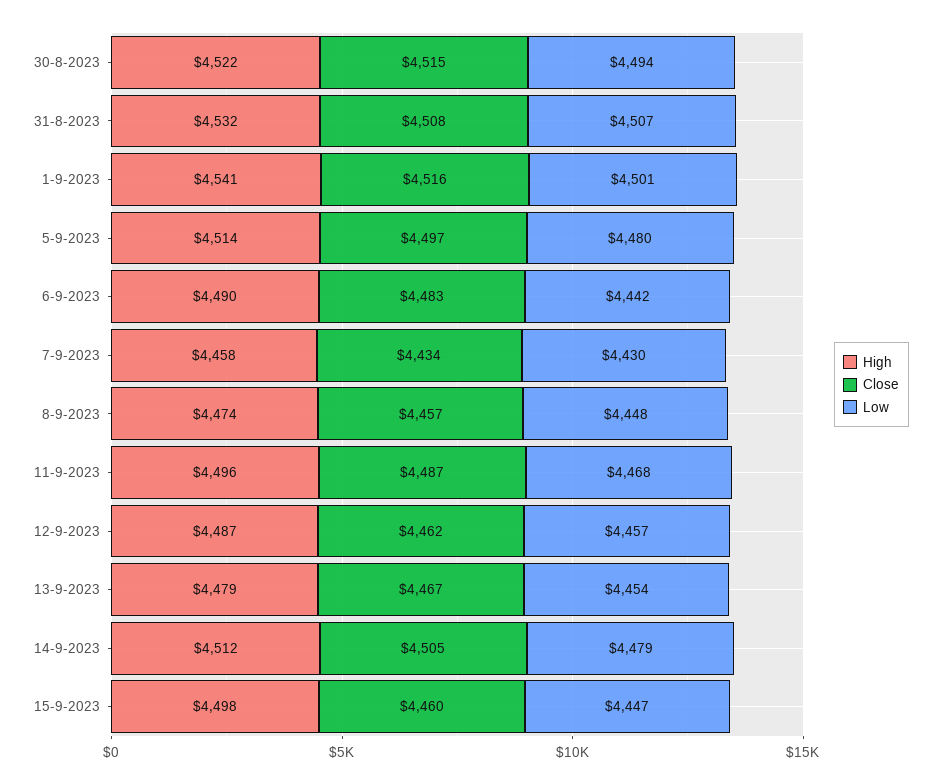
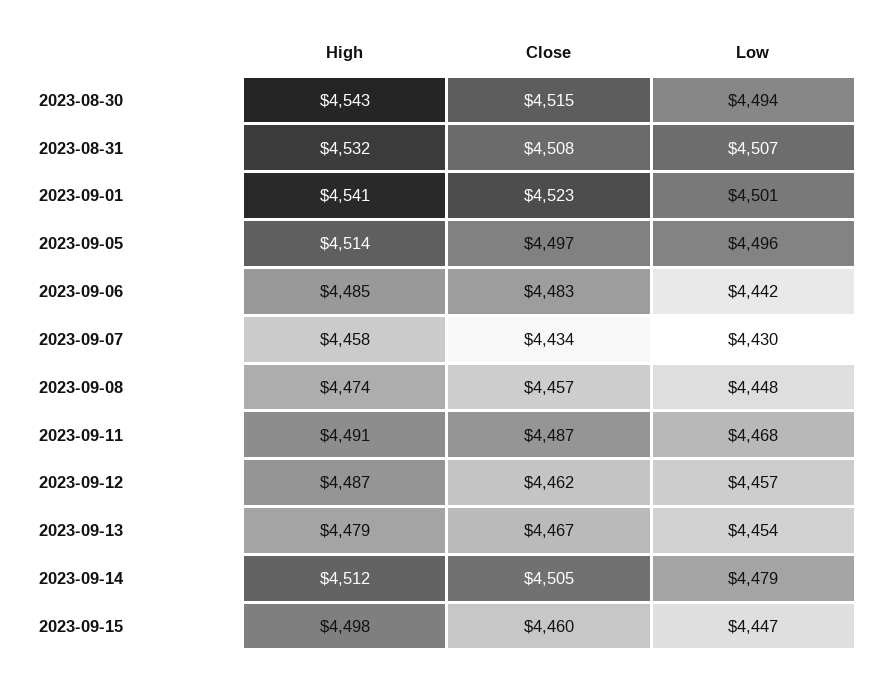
  {
    "High": {
-     "30-8-2023": 4522,
+     "30-8-2023": 4543,
      "31-8-2023": 4532,
      "1-9-2023": 4541,
      "5-9-2023": 4514,
-     "6-9-2023": 4490,
+     "6-9-2023": 4485,
      "7-9-2023": 4458,
      "8-9-2023": 4474,
-     "11-9-2023": 4496,
+     "11-9-2023": 4491,
      "12-9-2023": 4487,
      "13-9-2023": 4479,
      "14-9-2023": 4512,
      "15-9-2023": 4498
    },
    "Close": {
      "30-8-2023": 4515,
      "31-8-2023": 4508,
-     "1-9-2023": 4516,
+     "1-9-2023": 4523,
      "5-9-2023": 4497,
      "6-9-2023": 4483,
      "7-9-2023": 4434,
      "8-9-2023": 4457,
      "11-9-2023": 4487,
      "12-9-2023": 4462,
      "13-9-2023": 4467,
      "14-9-2023": 4505,
      "15-9-2023": 4460
    },
    "Low": {
      "30-8-2023": 4494,
      "31-8-2023": 4507,
      "1-9-2023": 4501,
-     "5-9-2023": 4480,
+     "5-9-2023": 4496,
      "6-9-2023": 4442,
      "7-9-2023": 4430,
      "8-9-2023": 4448,
      "11-9-2023": 4468,
      "12-9-2023": 4457,
      "13-9-2023": 4454,
      "14-9-2023": 4479,
      "15-9-2023": 4447
    }
  }

